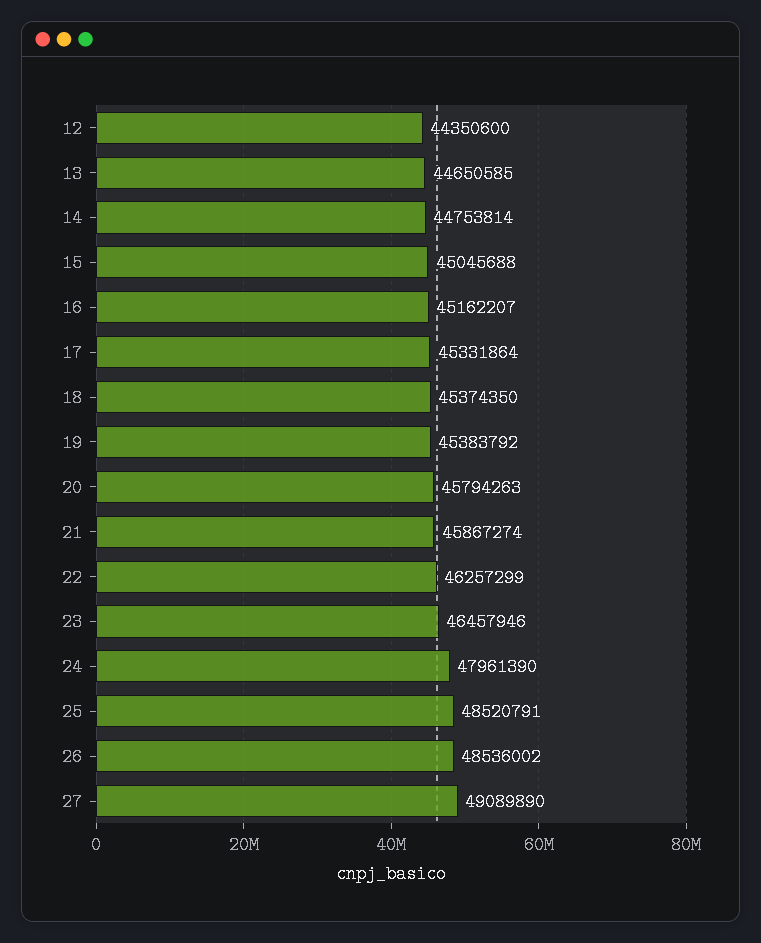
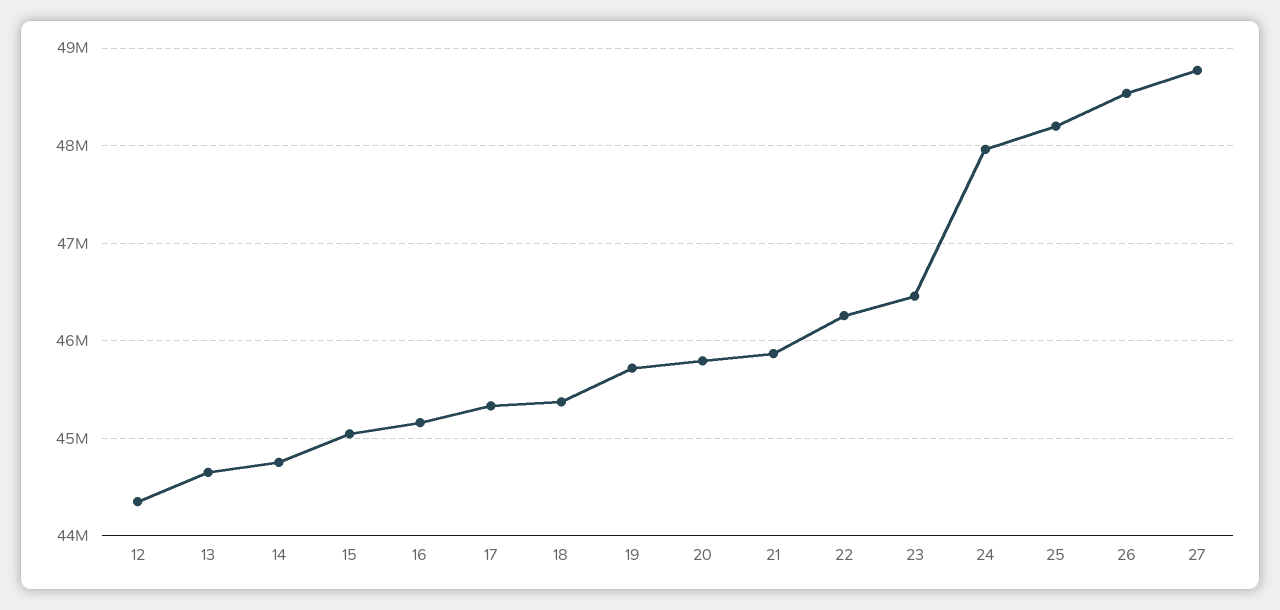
  {
    "12": 44350600,
    "13": 44650585,
    "14": 44753814,
    "15": 45045688,
    "16": 45162207,
    "17": 45331864,
    "18": 45374350,
-   "19": 45383792,
+   "19": 45700000,
    "20": 45794263,
    "21": 45867274,
    "22": 46257299,
    "23": 46457946,
    "24": 47961390,
-   "25": 48520791,
+   "25": 48200000,
    "26": 48536002,
-   "27": 49089890
+   "27": 48800000
  }

